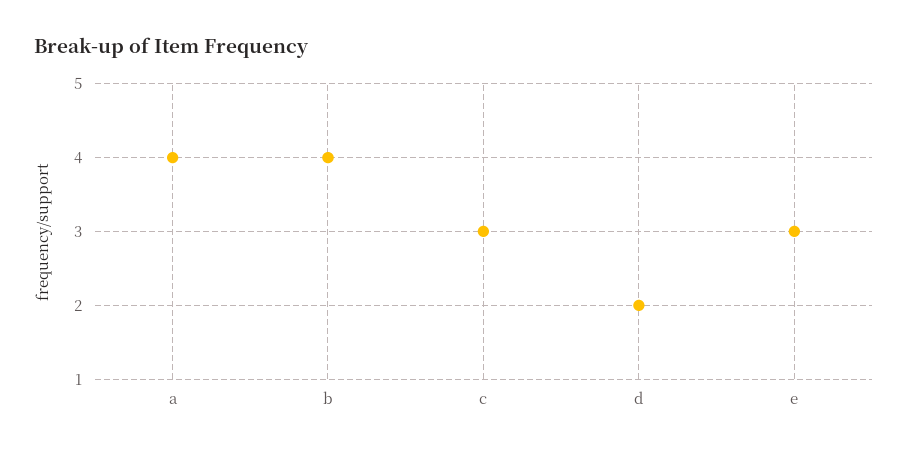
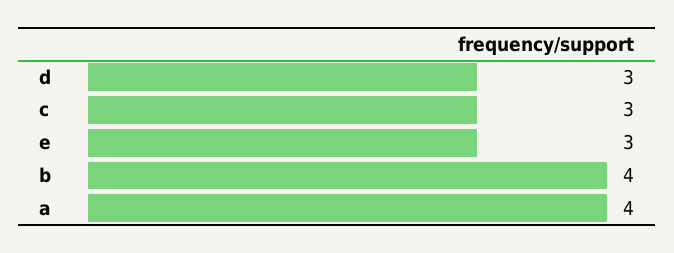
  {
    "a": 4,
    "b": 4,
    "c": 3,
-   "d": 2,
+   "d": 3,
    "e": 3
  }

